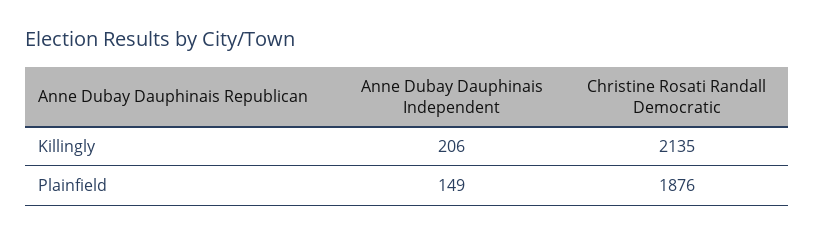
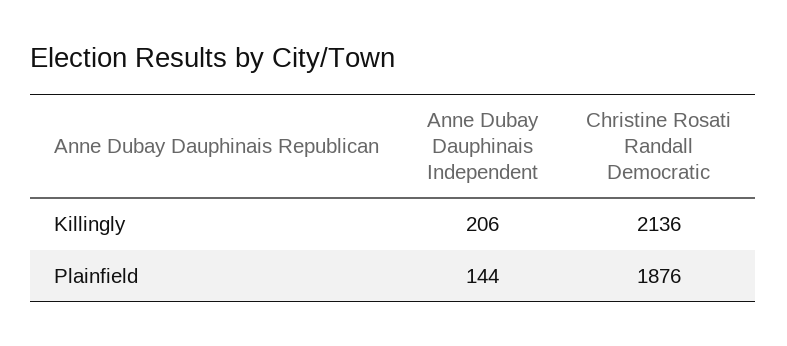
  {
    "Anne Dubay Dauphinais Independent": {
      "Killingly": 206,
-     "Plainfield": 149
+     "Plainfield": 144
    },
    "Christine Rosati Randall Democratic": {
-     "Killingly": 2135,
+     "Killingly": 2136,
      "Plainfield": 1876
    }
  }

